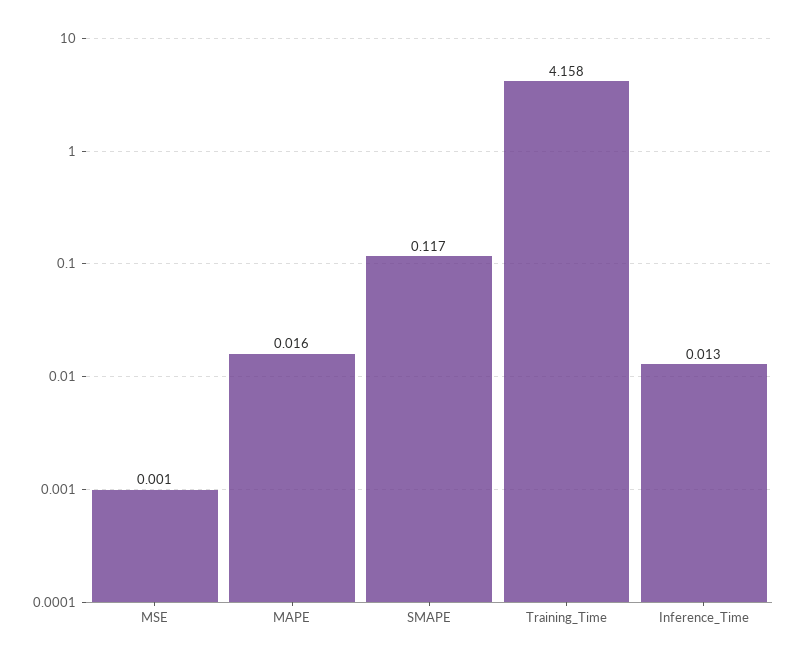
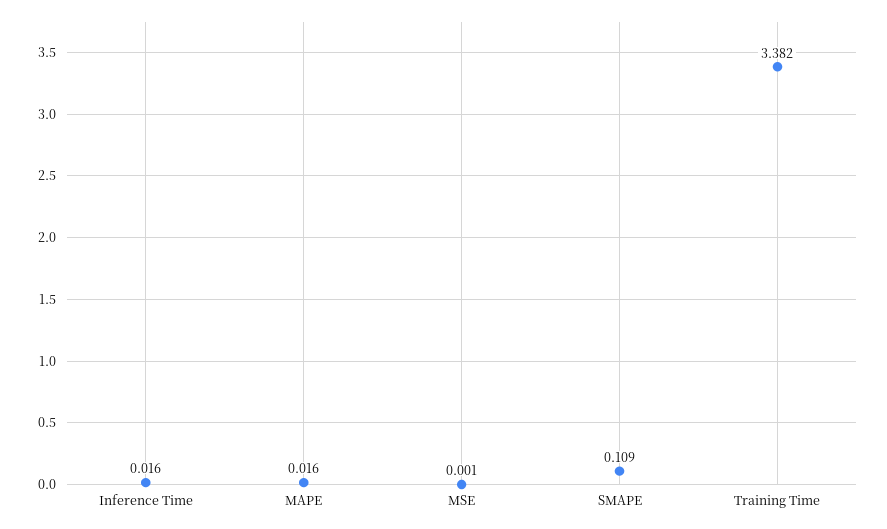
  {
    "MSE": 0.001,
    "MAPE": 0.016,
-   "SMAPE": 0.117,
+   "SMAPE": 0.109,
-   "Training_Time": 4.158,
+   "Training_Time": 3.382,
-   "Inference_Time": 0.013
+   "Inference_Time": 0.016
  }

